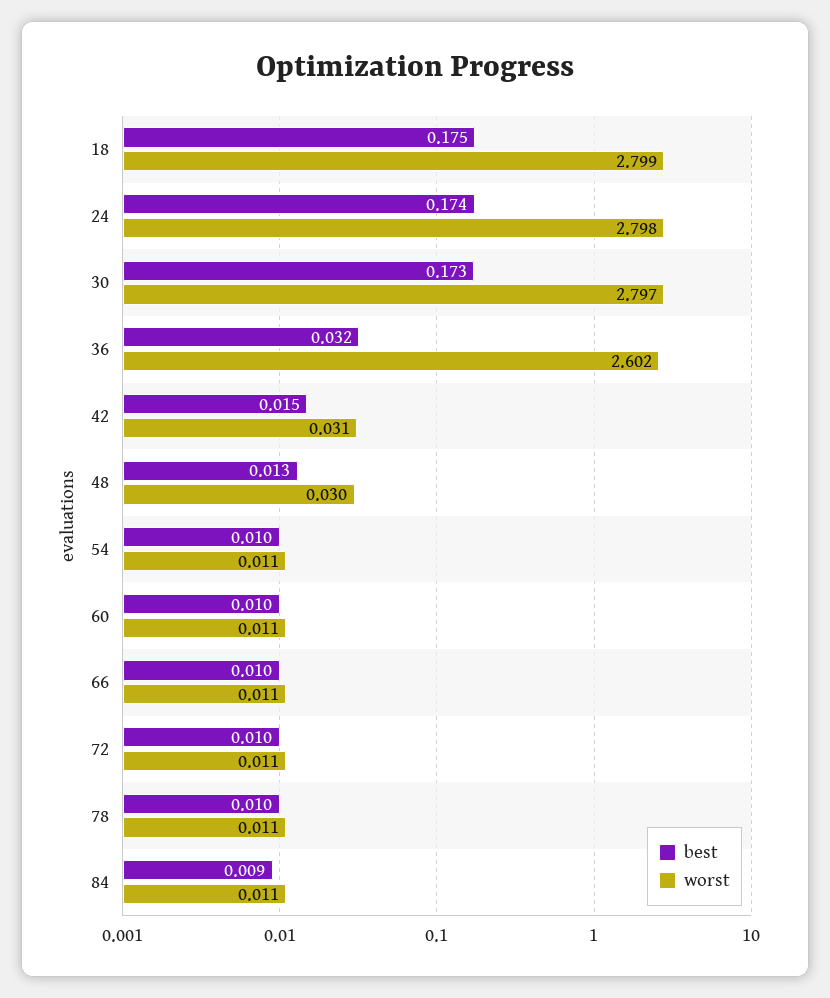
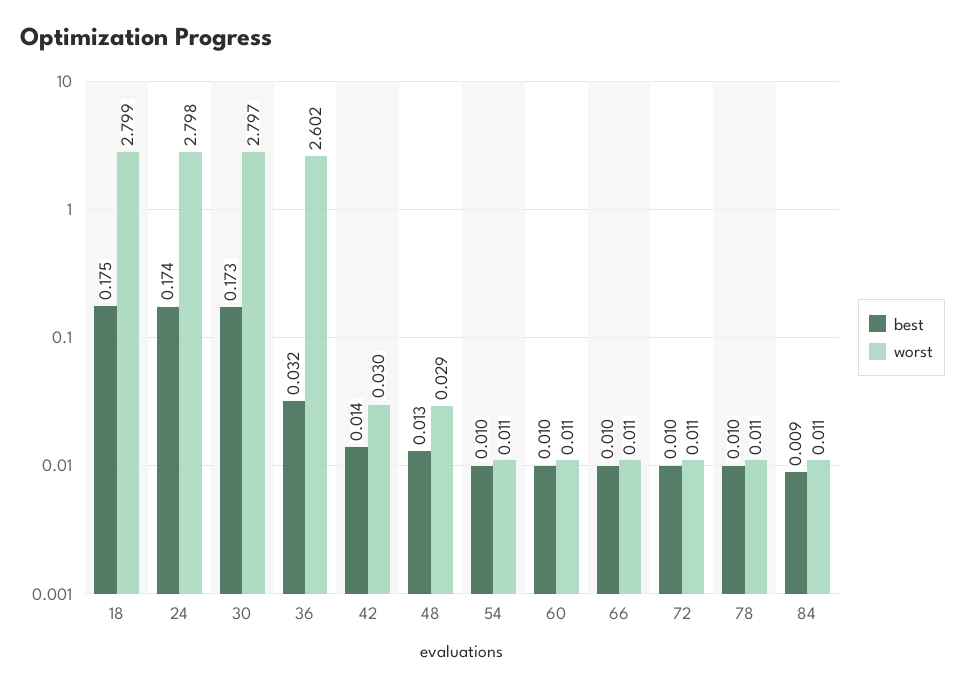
  {
    "best": {
      "18": 0.175,
      "24": 0.174,
      "30": 0.173,
      "36": 0.032,
-     "42": 0.015,
+     "42": 0.014,
      "48": 0.013,
      "54": 0.01,
      "60": 0.01,
      "66": 0.01,
      "72": 0.01,
      "78": 0.01,
      "84": 0.009
    },
    "worst": {
      "18": 2.799,
      "24": 2.798,
      "30": 2.797,
      "36": 2.602,
-     "42": 0.031,
+     "42": 0.03,
-     "48": 0.03,
+     "48": 0.029,
      "54": 0.011,
      "60": 0.011,
      "66": 0.011,
      "72": 0.011,
      "78": 0.011,
      "84": 0.011
    }
  }

